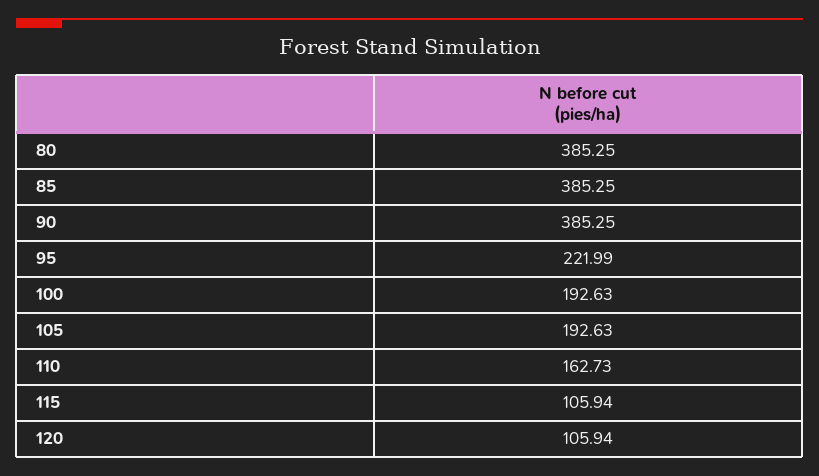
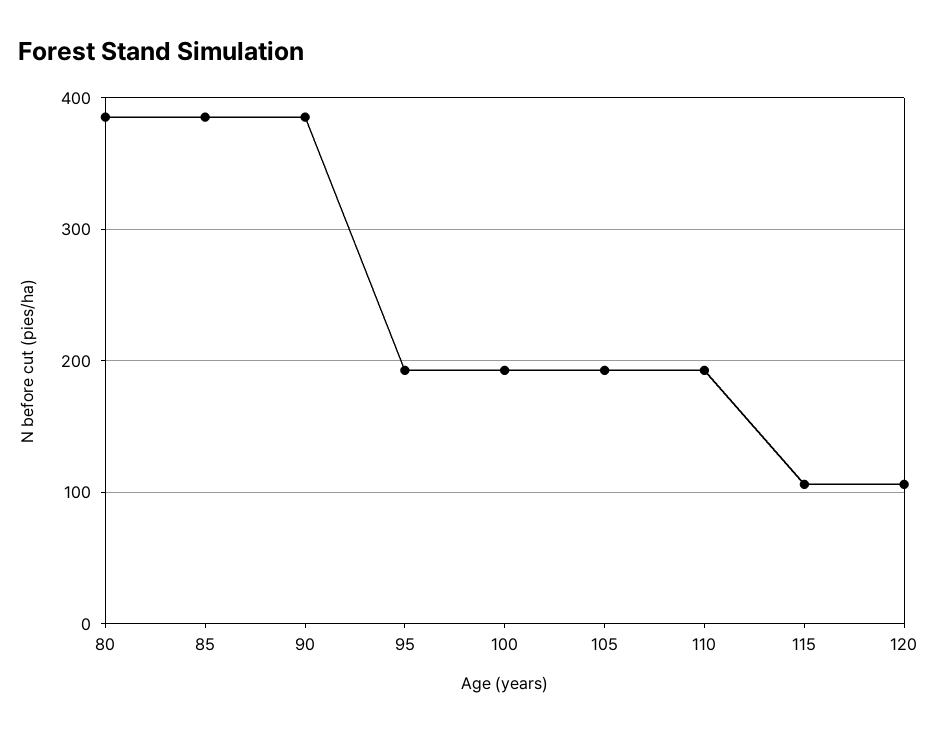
  {
    "80": 385.25,
    "85": 385.25,
    "90": 385.25,
-   "95": 221.99,
+   "95": 190,
    "100": 192.63,
    "105": 192.63,
-   "110": 162.73,
+   "110": 190,
    "115": 105.94,
    "120": 105.94
  }

